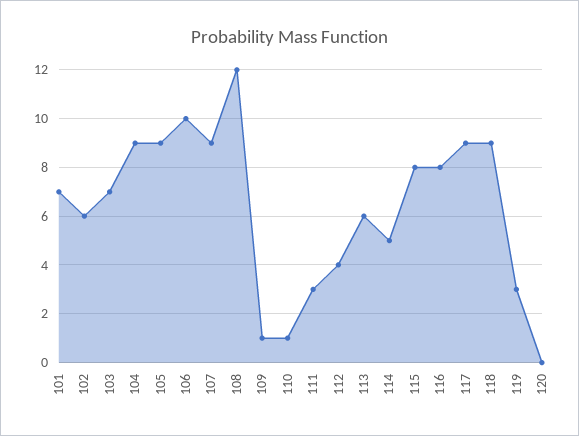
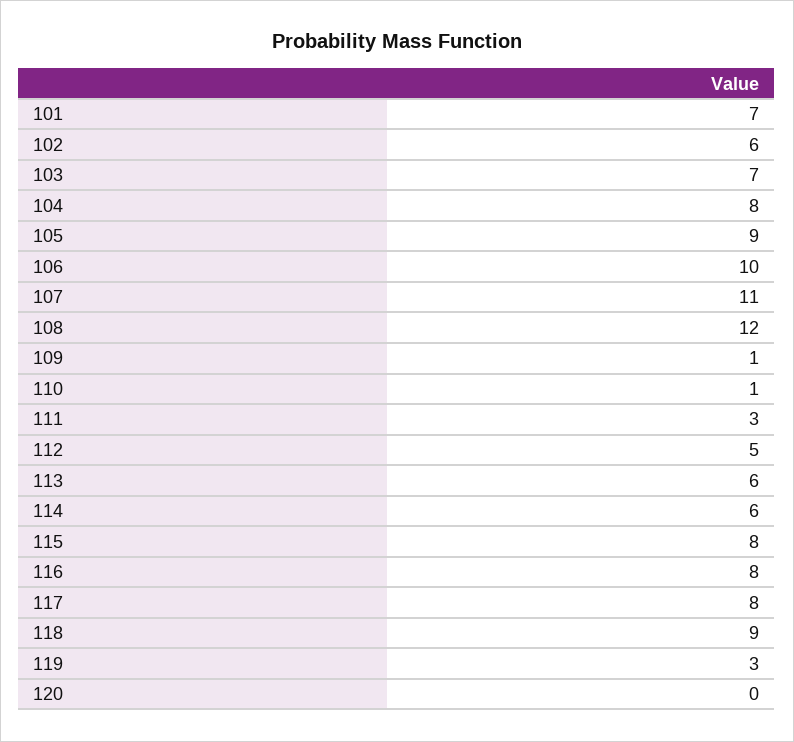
  {
    "101": 7,
    "102": 6,
    "103": 7,
-   "104": 9,
+   "104": 8,
    "105": 9,
    "106": 10,
-   "107": 9,
+   "107": 11,
    "108": 12,
    "109": 1,
    "110": 1,
    "111": 3,
-   "112": 4,
+   "112": 5,
    "113": 6,
-   "114": 5,
+   "114": 6,
    "115": 8,
    "116": 8,
-   "117": 9,
+   "117": 8,
    "118": 9,
    "119": 3,
    "120": 0
  }

